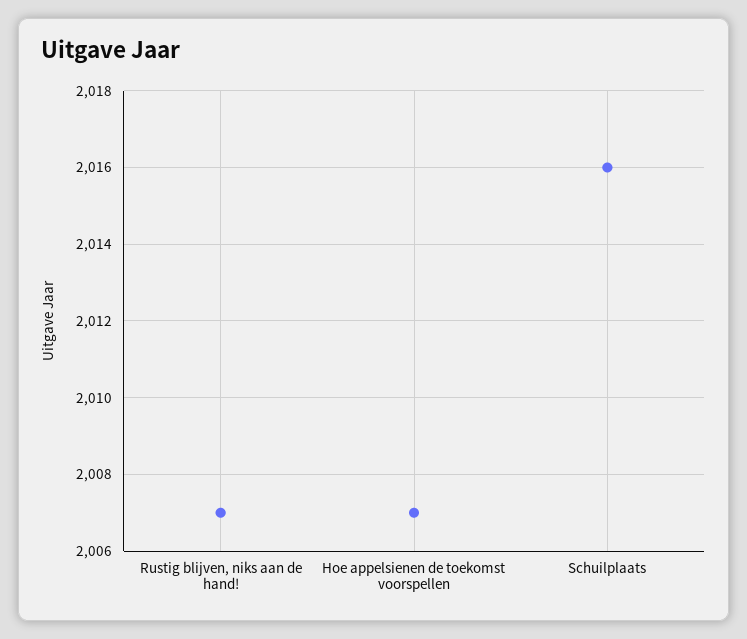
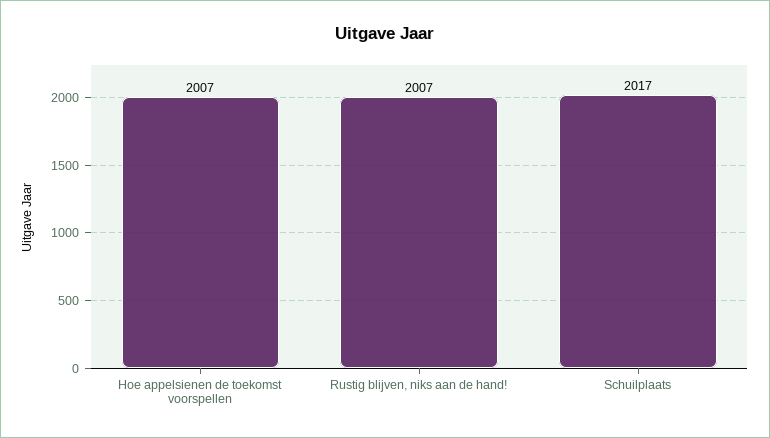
  {
    "Rustig blijven, niks aan de hand!": 2007,
    "Hoe appelsienen de toekomst voorspellen": 2007,
-   "Schuilplaats": 2016
+   "Schuilplaats": 2017
  }

